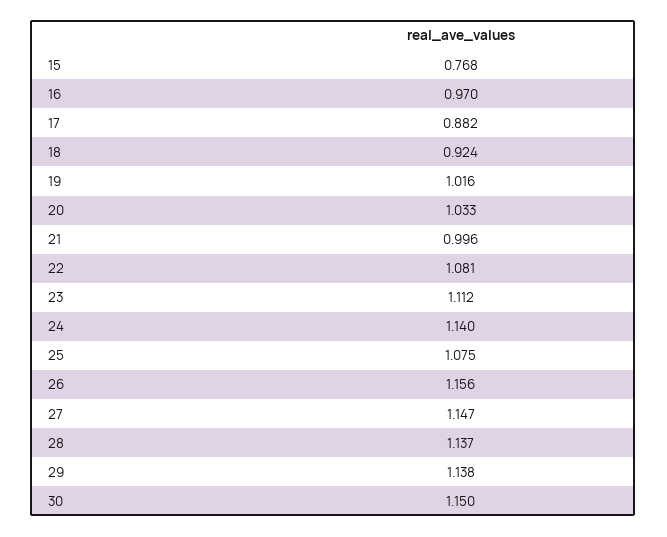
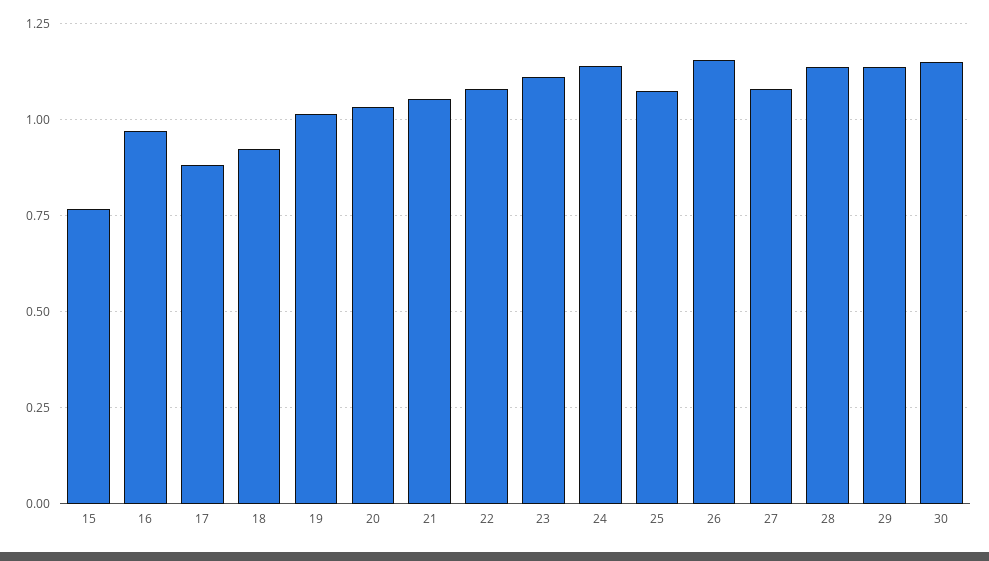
  {
    "15": 0.768,
    "16": 0.97,
    "17": 0.882,
    "18": 0.924,
    "19": 1.016,
    "20": 1.033,
-   "21": 0.996,
+   "21": 1.05,
    "22": 1.081,
    "23": 1.112,
    "24": 1.14,
    "25": 1.075,
    "26": 1.156,
-   "27": 1.147,
+   "27": 1.075,
    "28": 1.137,
    "29": 1.138,
    "30": 1.15
  }

